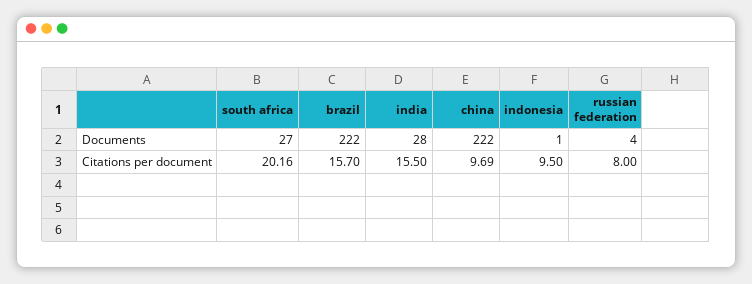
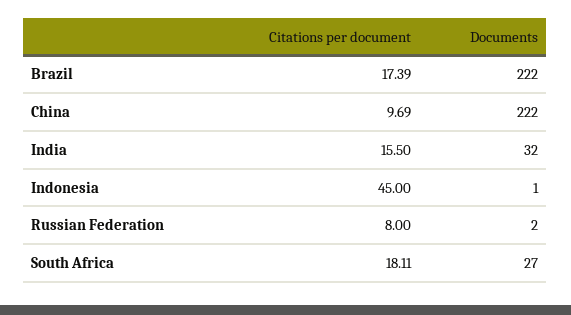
  {
    "south africa": {
      "Documents": 27,
-     "Citations per document": 20.16
+     "Citations per document": 18.11
    },
    "brazil": {
      "Documents": 222,
-     "Citations per document": 15.7
+     "Citations per document": 17.39
    },
    "india": {
-     "Documents": 28,
+     "Documents": 32,
      "Citations per document": 15.5
    },
    "china": {
      "Documents": 222,
      "Citations per document": 9.69
    },
    "indonesia": {
      "Documents": 1,
-     "Citations per document": 9.5
+     "Citations per document": 45
    },
    "russian federation": {
-     "Documents": 4,
+     "Documents": 2,
      "Citations per document": 8
    }
  }

